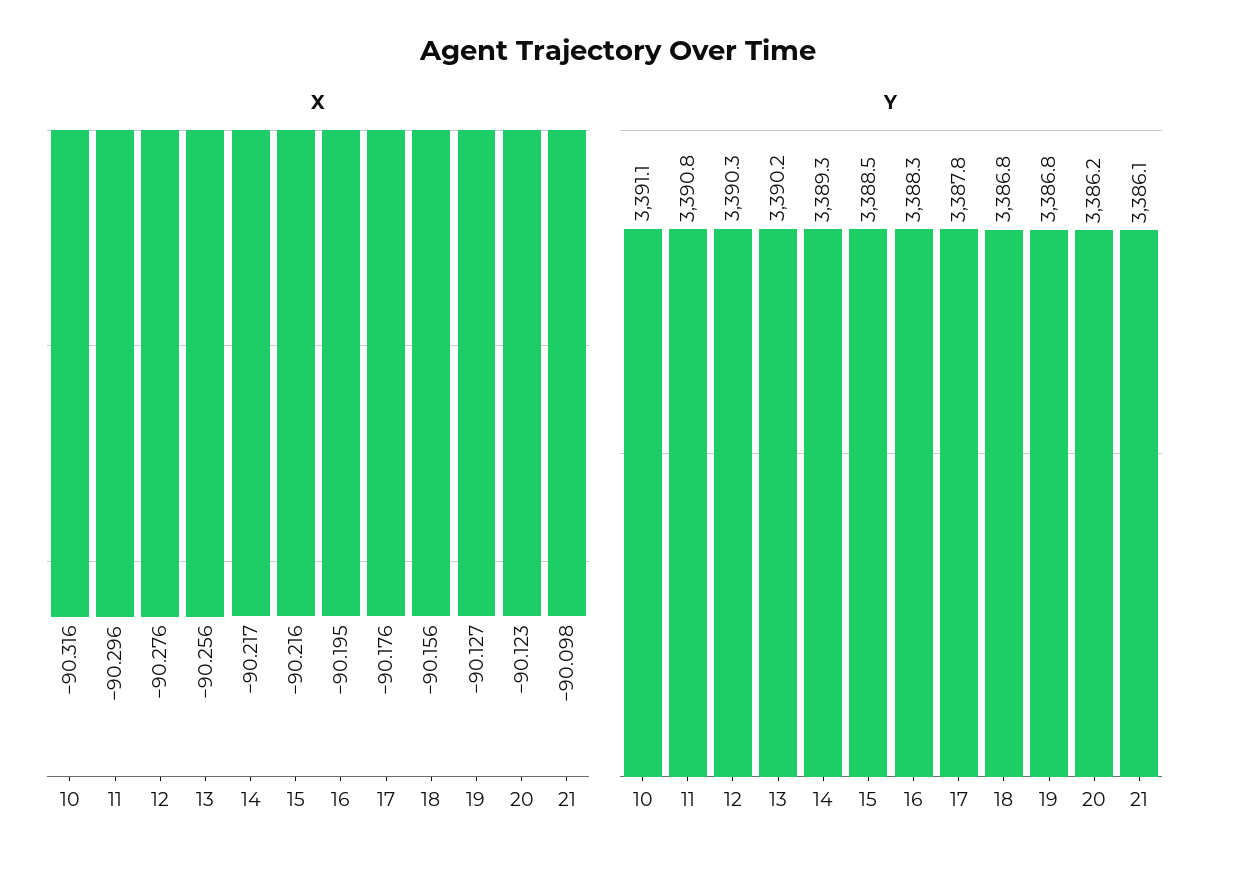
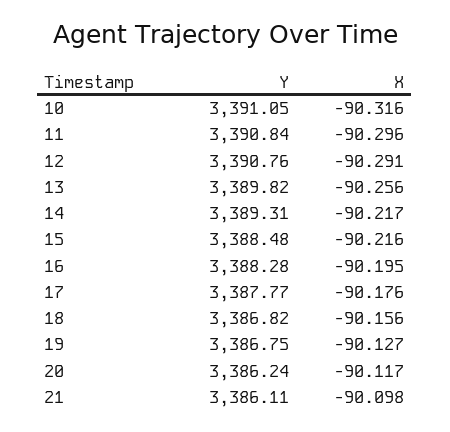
  {
    "X": {
      "10": -90.316,
      "11": -90.296,
-     "12": -90.276,
+     "12": -90.291,
      "13": -90.256,
      "14": -90.217,
      "15": -90.216,
      "16": -90.195,
      "17": -90.176,
      "18": -90.156,
      "19": -90.127,
-     "20": -90.123,
+     "20": -90.117,
      "21": -90.098
    },
    "Y": {
      "10": 3391.05,
      "11": 3390.84,
-     "12": 3390.3,
+     "12": 3390.76,
-     "13": 3390.2,
+     "13": 3389.82,
      "14": 3389.31,
      "15": 3388.48,
      "16": 3388.28,
      "17": 3387.77,
      "18": 3386.82,
      "19": 3386.75,
      "20": 3386.24,
      "21": 3386.11
    }
  }

